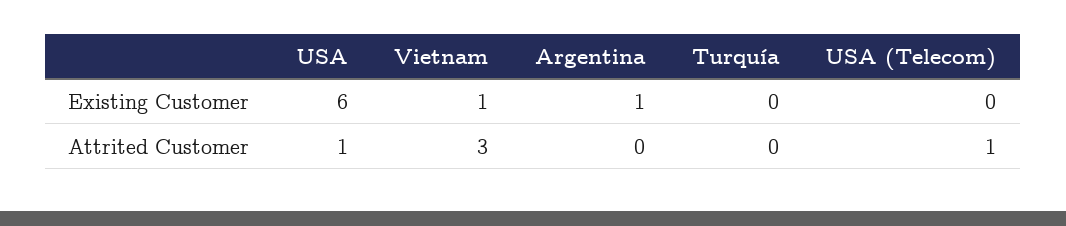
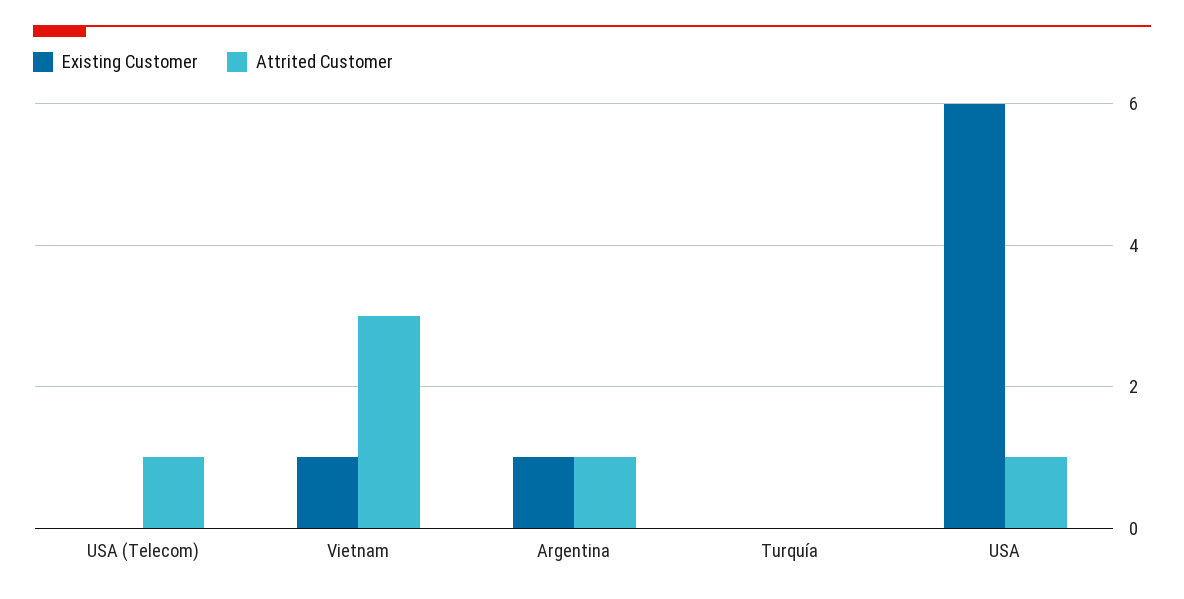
  {
    "Existing Customer": {
      "USA": 6,
      "Vietnam": 1,
      "Argentina": 1,
      "Turquía": 0,
      "USA (Telecom)": 0
    },
    "Attrited Customer": {
      "USA": 1,
      "Vietnam": 3,
-     "Argentina": 0,
+     "Argentina": 1,
      "Turquía": 0,
      "USA (Telecom)": 1
    }
  }

